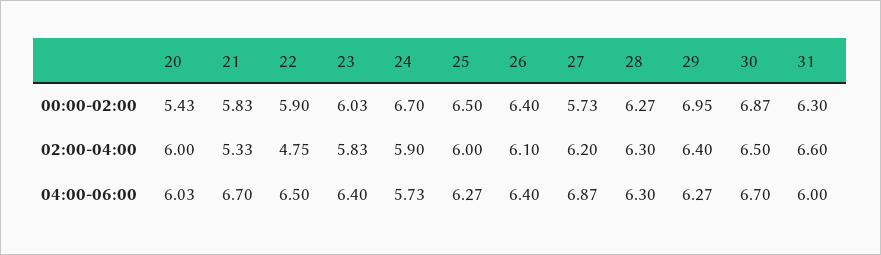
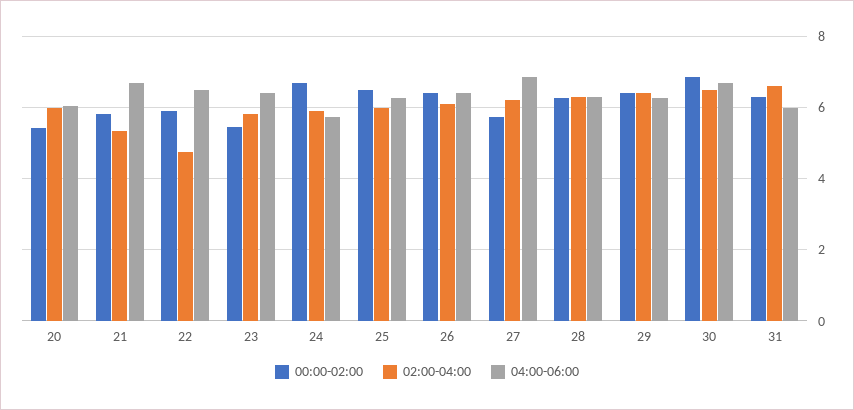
  {
    "00:00-02:00": {
      "20": 5.43,
      "21": 5.83,
      "22": 5.9,
-     "23": 6.03,
+     "23": 5.4,
      "24": 6.7,
      "25": 6.5,
      "26": 6.4,
      "27": 5.73,
      "28": 6.27,
-     "29": 6.95,
+     "29": 6.4,
      "30": 6.87,
      "31": 6.3
    },
    "02:00-04:00": {
      "20": 6,
      "21": 5.33,
      "22": 4.75,
      "23": 5.83,
      "24": 5.9,
      "25": 6,
      "26": 6.1,
      "27": 6.2,
      "28": 6.3,
      "29": 6.4,
      "30": 6.5,
      "31": 6.6
    },
    "04:00-06:00": {
      "20": 6.03,
      "21": 6.7,
      "22": 6.5,
      "23": 6.4,
      "24": 5.73,
      "25": 6.27,
      "26": 6.4,
      "27": 6.87,
      "28": 6.3,
      "29": 6.27,
      "30": 6.7,
      "31": 6
    }
  }

